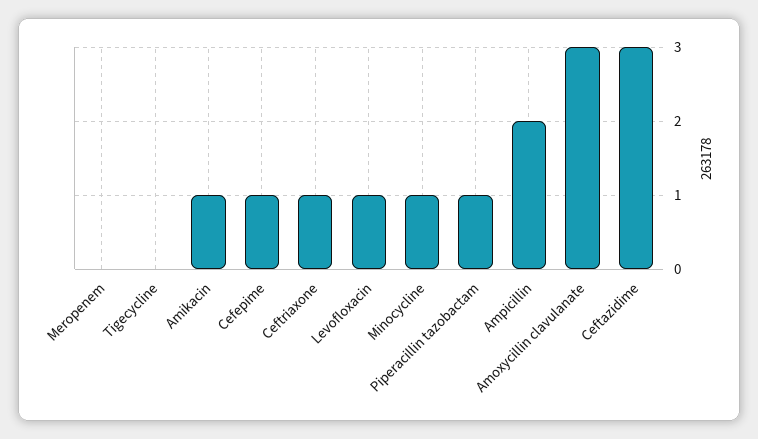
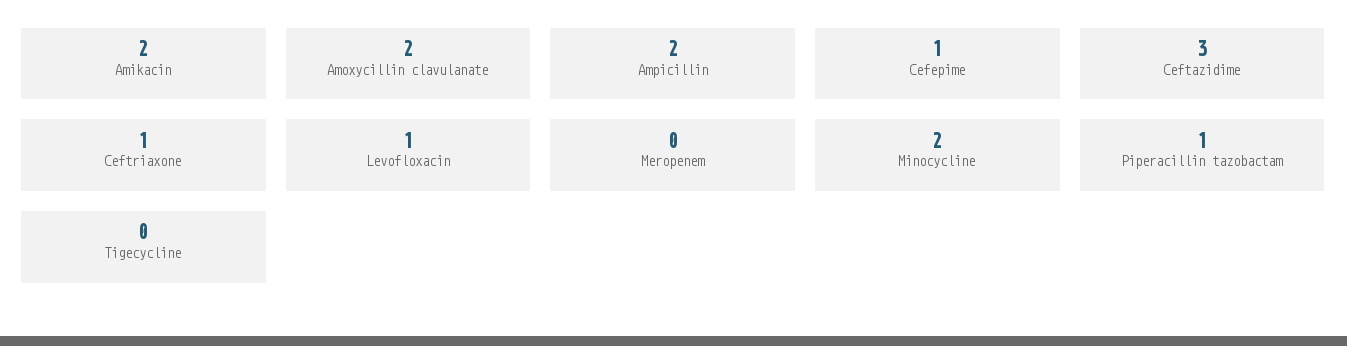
  {
    "Meropenem": 0,
    "Tigecycline": 0,
-   "Amikacin": 1,
+   "Amikacin": 2,
    "Cefepime": 1,
    "Ceftriaxone": 1,
    "Levofloxacin": 1,
-   "Minocycline": 1,
+   "Minocycline": 2,
    "Piperacillin tazobactam": 1,
    "Ampicillin": 2,
-   "Amoxycillin clavulanate": 3,
+   "Amoxycillin clavulanate": 2,
    "Ceftazidime": 3
  }

